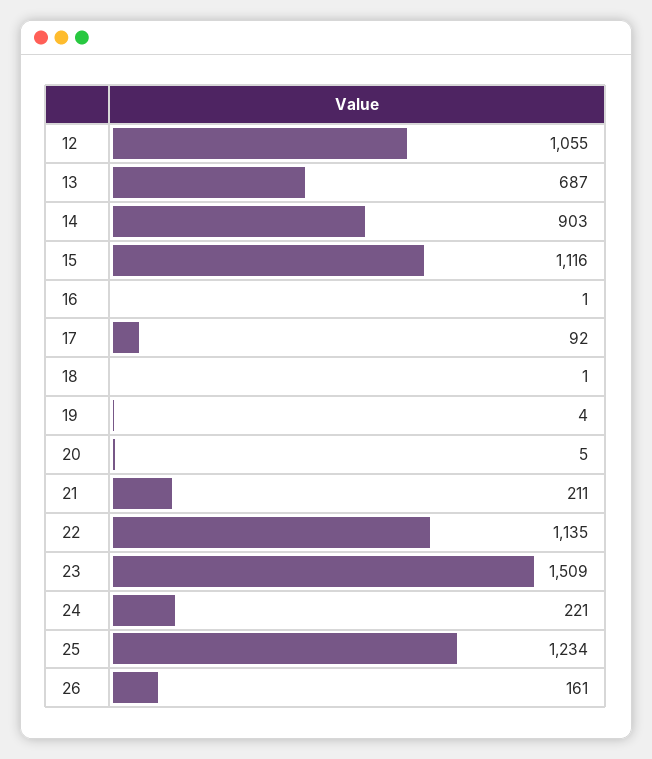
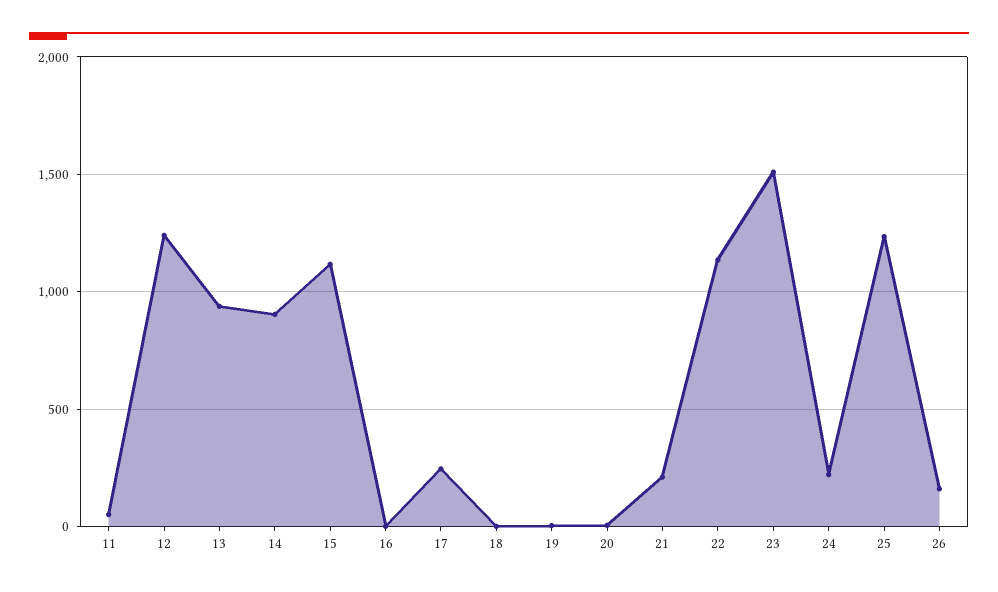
  {
-   "12": 1055,
+   "12": 1250,
-   "13": 687,
+   "13": 950,
    "14": 903,
    "15": 1116,
    "16": 1,
-   "17": 92,
+   "17": 250,
    "18": 1,
    "19": 4,
    "20": 5,
    "21": 211,
    "22": 1135,
    "23": 1509,
    "24": 221,
    "25": 1234,
-   "26": 161
+   "26": 161,
+   "11": 50
  }

